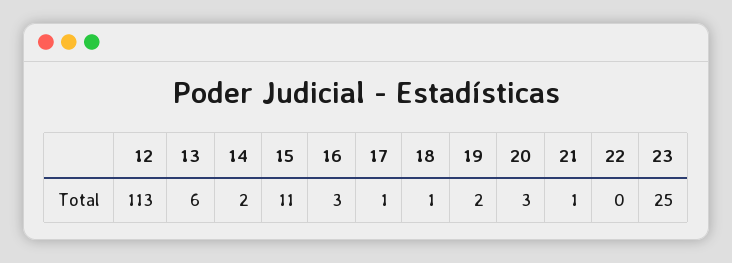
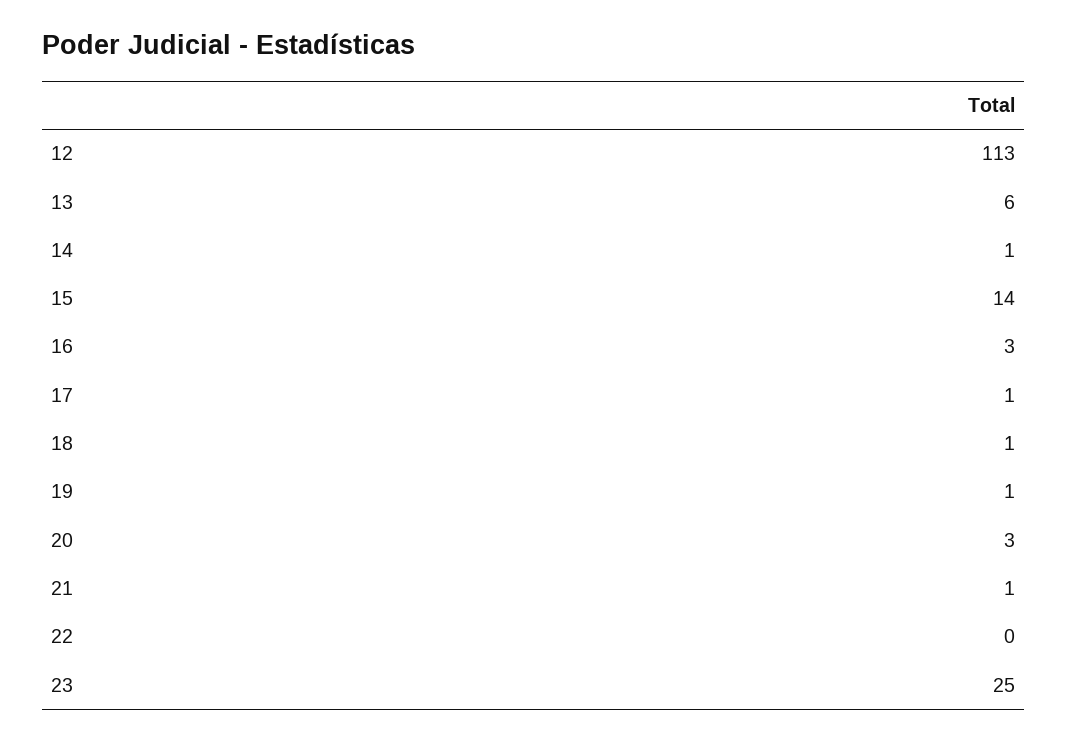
  {
    "12": 113,
    "13": 6,
-   "14": 2,
+   "14": 1,
-   "15": 11,
+   "15": 14,
    "16": 3,
    "17": 1,
    "18": 1,
-   "19": 2,
+   "19": 1,
    "20": 3,
    "21": 1,
    "22": 0,
    "23": 25
  }

